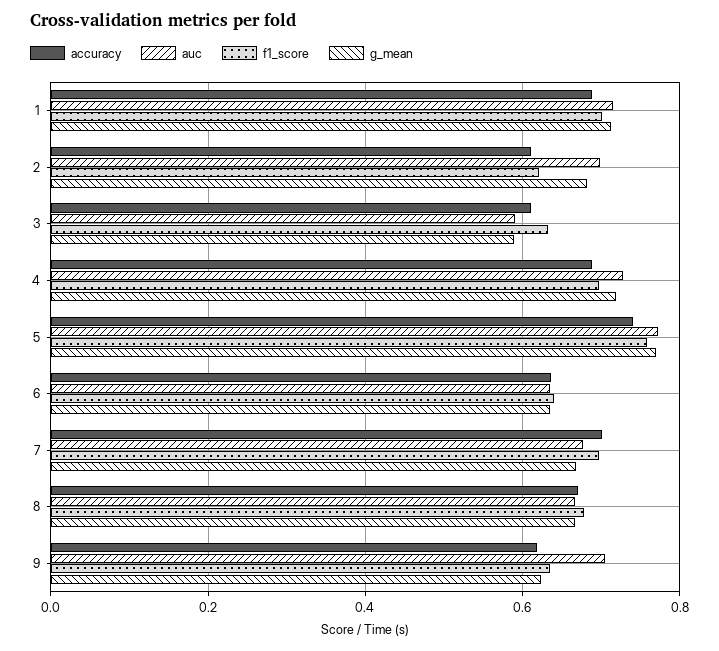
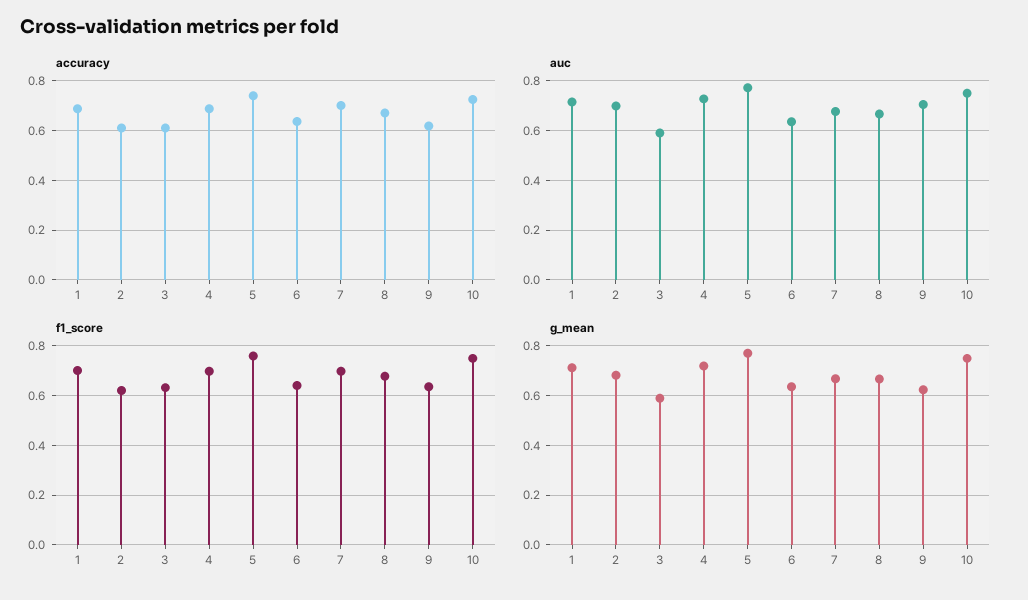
  {
    "accuracy": {
      "1": 0.68,
      "2": 0.62,
      "3": 0.62,
      "4": 0.68,
      "5": 0.74,
      "6": 0.64,
      "7": 0.7,
      "8": 0.68,
-     "9": 0.62
+     "9": 0.62,
+     "10": 0.725
    },
    "auc": {
      "1": 0.72,
      "2": 0.7,
      "3": 0.6,
      "4": 0.72,
      "5": 0.78,
      "6": 0.64,
      "7": 0.68,
      "8": 0.66,
-     "9": 0.7
+     "9": 0.7,
+     "10": 0.75
    },
    "f1_score": {
      "1": 0.7,
      "2": 0.62,
      "3": 0.64,
      "4": 0.7,
      "5": 0.76,
      "6": 0.64,
      "7": 0.7,
      "8": 0.68,
-     "9": 0.64
+     "9": 0.64,
+     "10": 0.75
    },
    "g_mean": {
      "1": 0.72,
      "2": 0.68,
      "3": 0.58,
      "4": 0.72,
      "5": 0.78,
      "6": 0.64,
      "7": 0.66,
      "8": 0.66,
-     "9": 0.62
+     "9": 0.62,
+     "10": 0.75
    }
  }

